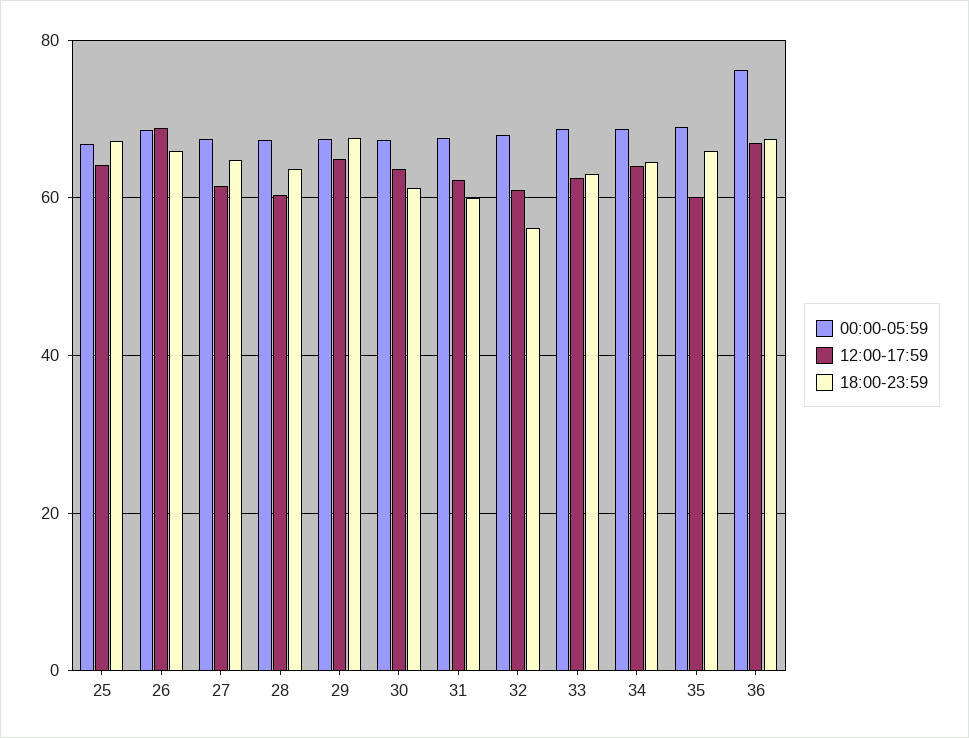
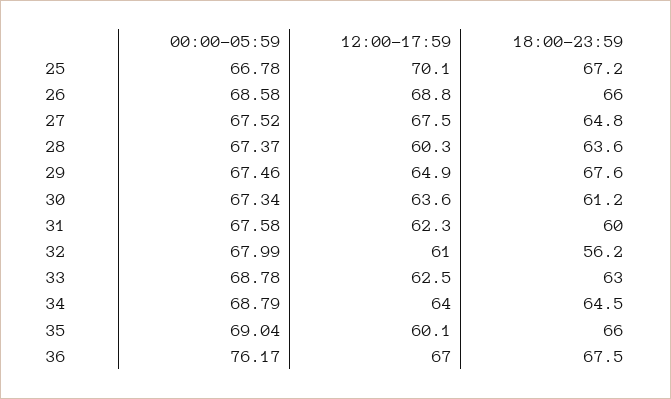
  {
    "00:00-05:59": {
      "25": 66.78,
      "26": 68.58,
      "27": 67.52,
      "28": 67.37,
      "29": 67.46,
      "30": 67.34,
      "31": 67.58,
      "32": 67.99,
      "33": 68.78,
      "34": 68.79,
      "35": 69.04,
      "36": 76.17
    },
    "12:00-17:59": {
-     "25": 64,
+     "25": 70.1,
      "26": 68.8,
-     "27": 62,
+     "27": 67.5,
      "28": 60.3,
      "29": 64.9,
      "30": 63.6,
      "31": 62.3,
      "32": 61,
      "33": 62.5,
      "34": 64,
      "35": 60.1,
      "36": 67
    },
    "18:00-23:59": {
      "25": 67.2,
      "26": 66,
      "27": 64.8,
      "28": 63.6,
      "29": 67.6,
      "30": 61.2,
      "31": 60,
      "32": 56.2,
      "33": 63,
      "34": 64.5,
      "35": 66,
      "36": 67.5
    }
  }

